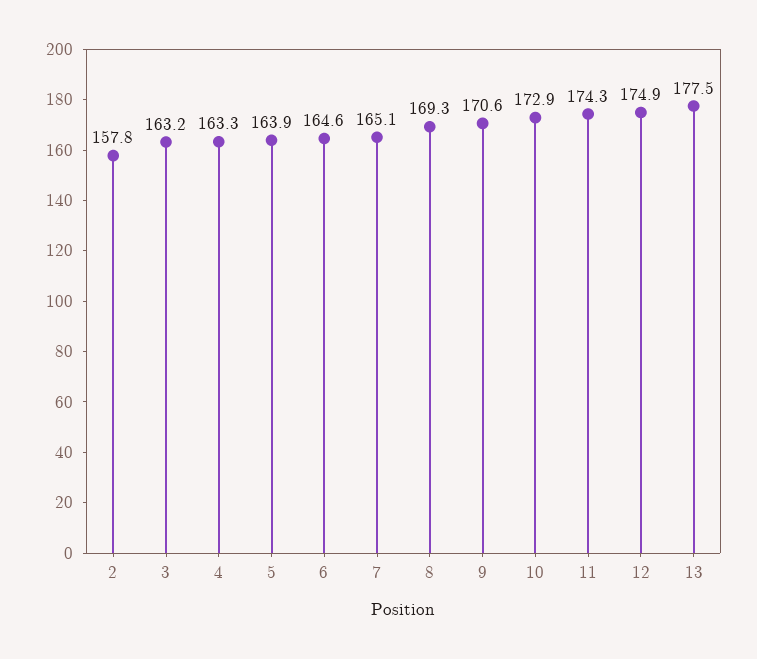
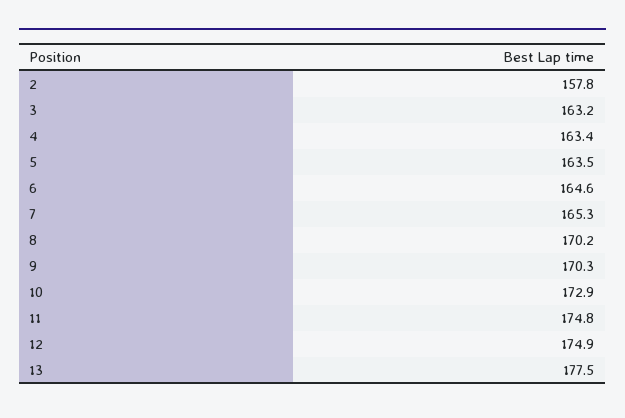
  {
    "2": 157.8,
    "3": 163.2,
-   "4": 163.3,
+   "4": 163.4,
-   "5": 163.9,
+   "5": 163.5,
    "6": 164.6,
-   "7": 165.1,
+   "7": 165.3,
-   "8": 169.3,
+   "8": 170.2,
-   "9": 170.6,
+   "9": 170.3,
    "10": 172.9,
-   "11": 174.3,
+   "11": 174.8,
    "12": 174.9,
    "13": 177.5
  }

